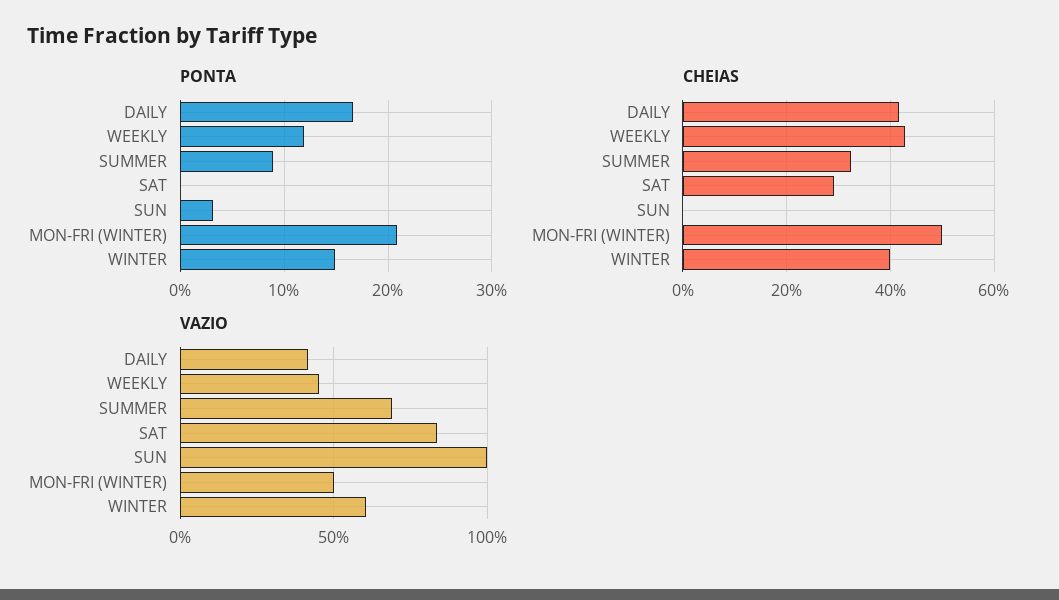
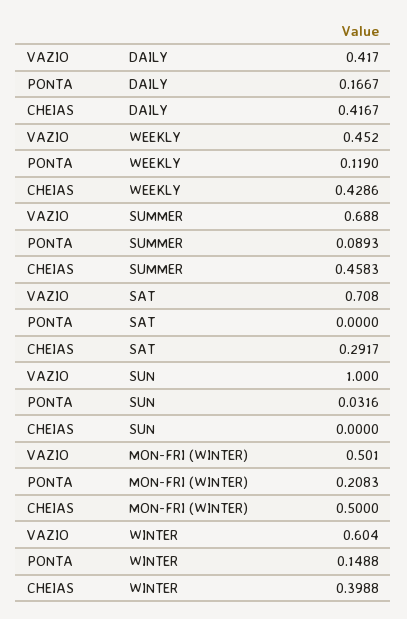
  {
    "PONTA": {
      "DAILY": 0.1667,
      "WEEKLY": 0.119,
      "SUMMER": 0.0893,
      "SAT": 0,
      "SUN": 0.0316,
      "MON-FRI (WINTER)": 0.2083,
      "WINTER": 0.1488
    },
    "CHEIAS": {
      "DAILY": 0.4167,
      "WEEKLY": 0.4286,
-     "SUMMER": 0.32,
+     "SUMMER": 0.4583,
      "SAT": 0.2917,
      "SUN": 0,
      "MON-FRI (WINTER)": 0.5,
      "WINTER": 0.3988
    },
    "VAZIO": {
      "DAILY": 0.417,
      "WEEKLY": 0.452,
      "SUMMER": 0.688,
-     "SAT": 0.85,
+     "SAT": 0.708,
      "SUN": 1,
      "MON-FRI (WINTER)": 0.501,
      "WINTER": 0.604
    }
  }

